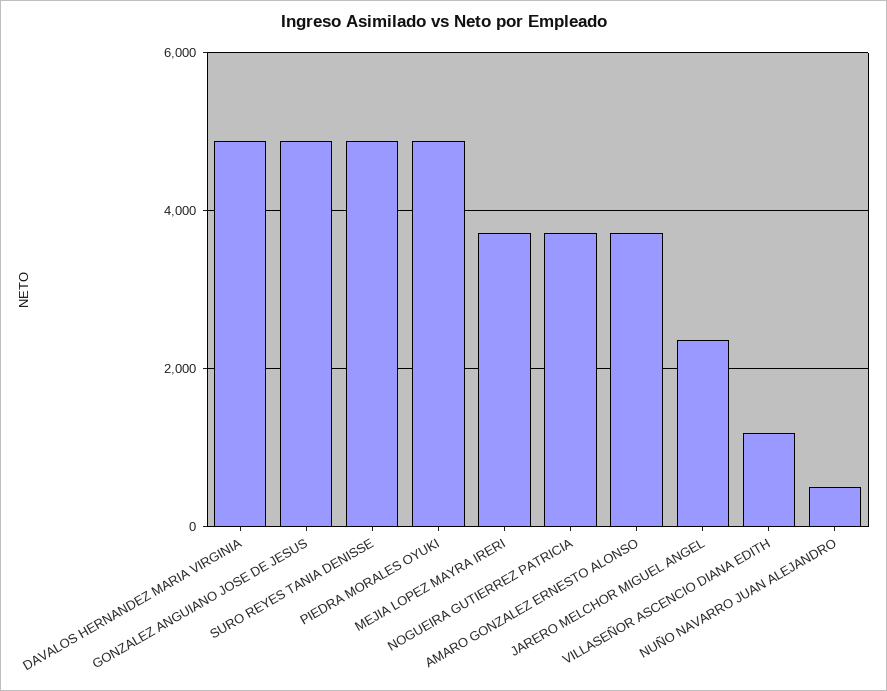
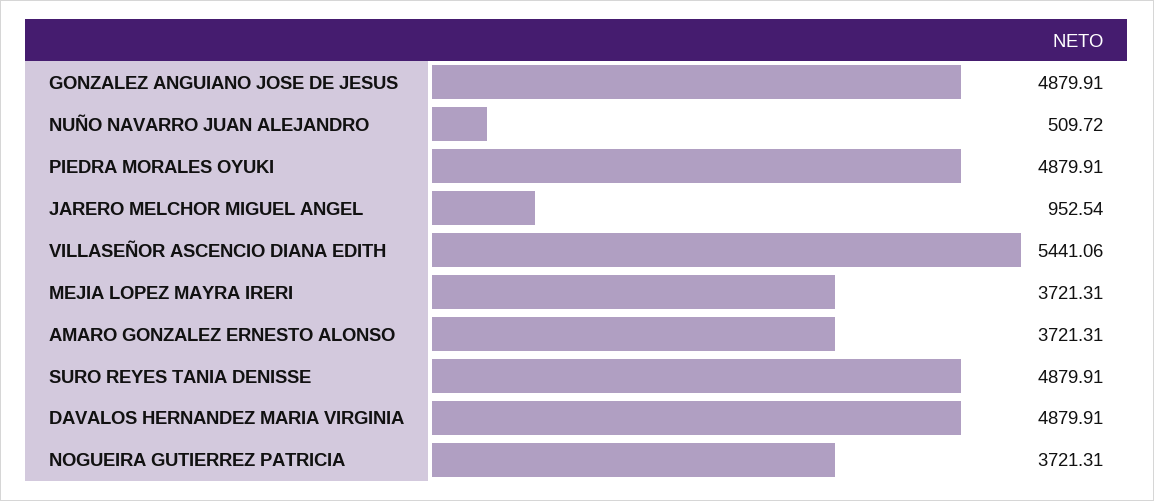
  {
    "DAVALOS HERNANDEZ MARIA VIRGINIA": 4879.91,
    "GONZALEZ ANGUIANO JOSE DE JESUS": 4879.91,
    "SURO REYES TANIA DENISSE": 4879.91,
    "PIEDRA MORALES OYUKI": 4879.91,
    "MEJIA LOPEZ MAYRA IRERI": 3721.31,
    "NOGUEIRA GUTIERREZ PATRICIA": 3721.31,
    "AMARO GONZALEZ ERNESTO ALONSO": 3721.31,
-   "JARERO MELCHOR MIGUEL ANGEL": 2400,
+   "JARERO MELCHOR MIGUEL ANGEL": 952.54,
-   "VILLASEÑOR ASCENCIO DIANA EDITH": 1200,
+   "VILLASEÑOR ASCENCIO DIANA EDITH": 5441.06,
    "NUÑO NAVARRO JUAN ALEJANDRO": 509.72
  }

